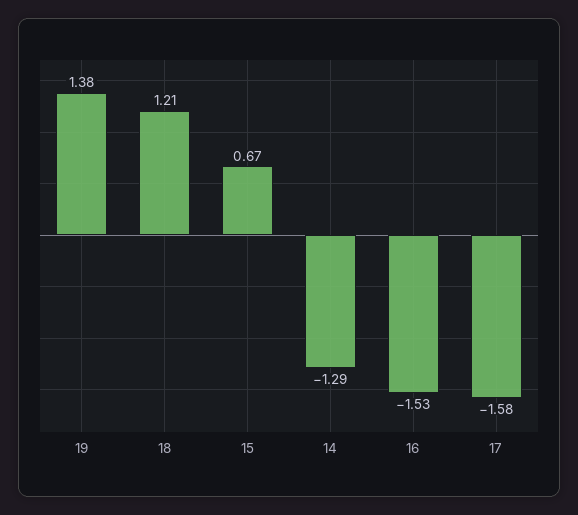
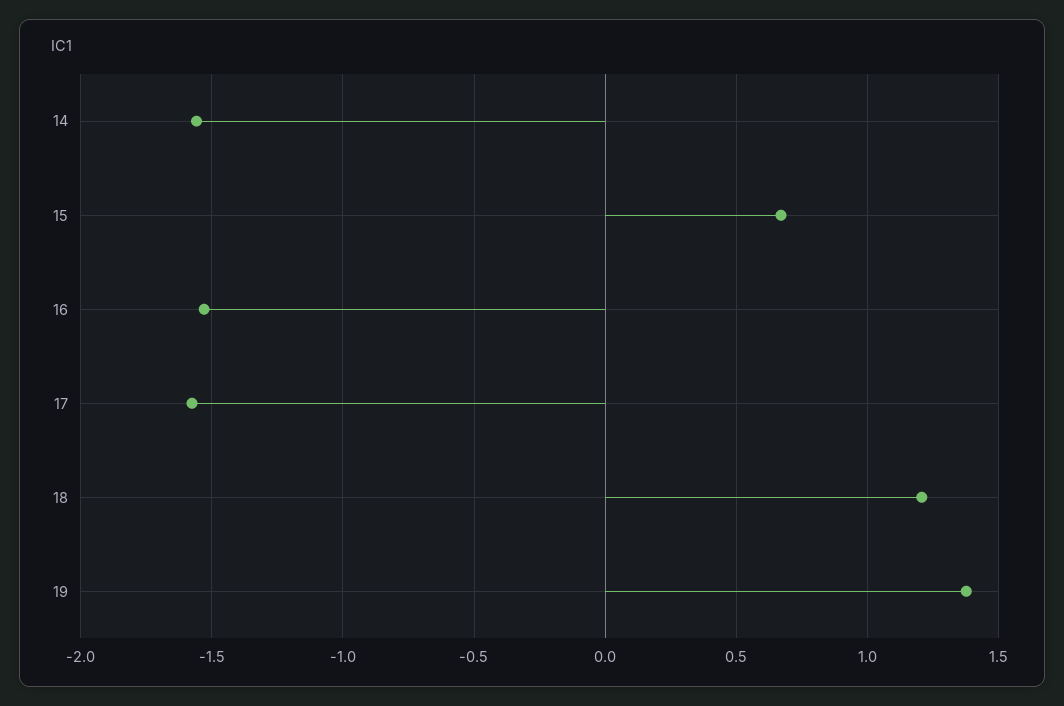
  {
    "19": 1.38,
    "18": 1.21,
    "15": 0.67,
-   "14": -1.29,
+   "14": -1.55,
    "16": -1.53,
    "17": -1.58
  }

